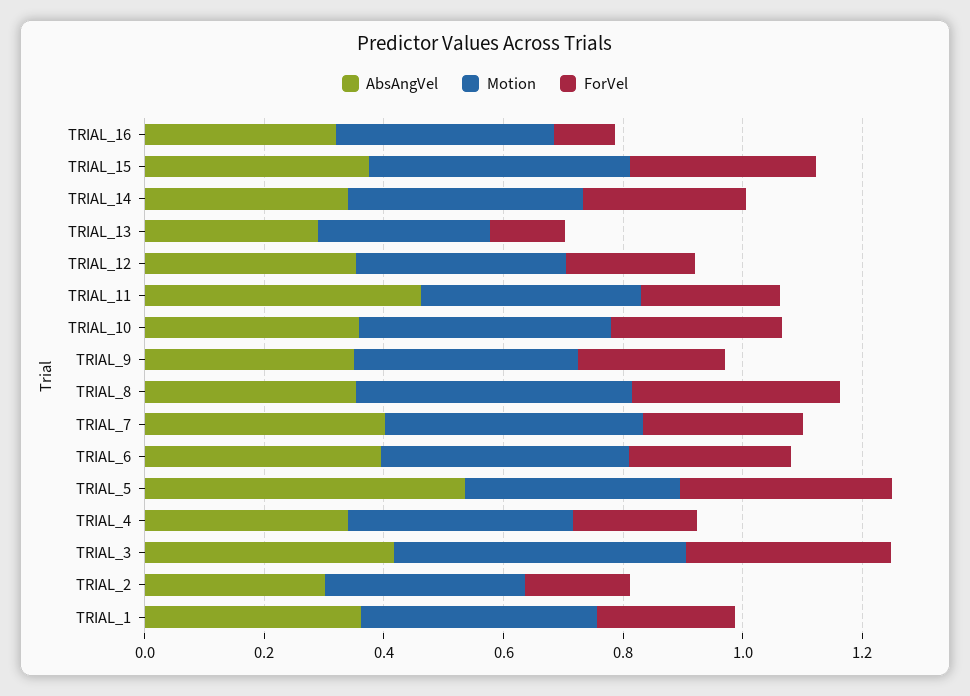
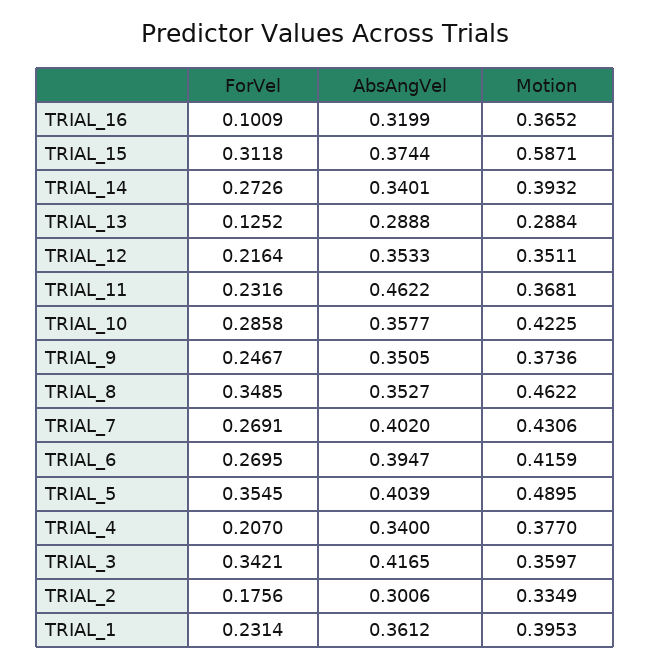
  {
    "AbsAngVel": {
      "TRIAL_16": 0.3199,
      "TRIAL_15": 0.3744,
      "TRIAL_14": 0.3401,
      "TRIAL_13": 0.2888,
      "TRIAL_12": 0.3533,
      "TRIAL_11": 0.4622,
      "TRIAL_10": 0.3577,
      "TRIAL_9": 0.3505,
      "TRIAL_8": 0.3527,
      "TRIAL_7": 0.402,
      "TRIAL_6": 0.3947,
-     "TRIAL_5": 0.55,
+     "TRIAL_5": 0.4039,
      "TRIAL_4": 0.34,
      "TRIAL_3": 0.4165,
      "TRIAL_2": 0.3006,
      "TRIAL_1": 0.3612
    },
    "Motion": {
      "TRIAL_16": 0.3652,
-     "TRIAL_15": 0.45,
+     "TRIAL_15": 0.5871,
      "TRIAL_14": 0.3932,
      "TRIAL_13": 0.2884,
      "TRIAL_12": 0.3511,
      "TRIAL_11": 0.3681,
      "TRIAL_10": 0.4225,
      "TRIAL_9": 0.3736,
      "TRIAL_8": 0.4622,
      "TRIAL_7": 0.4306,
      "TRIAL_6": 0.4159,
-     "TRIAL_5": 0.35,
+     "TRIAL_5": 0.4895,
      "TRIAL_4": 0.377,
-     "TRIAL_3": 0.5,
+     "TRIAL_3": 0.3597,
      "TRIAL_2": 0.3349,
      "TRIAL_1": 0.3953
    },
    "ForVel": {
      "TRIAL_16": 0.1009,
      "TRIAL_15": 0.3118,
      "TRIAL_14": 0.2726,
      "TRIAL_13": 0.1252,
      "TRIAL_12": 0.2164,
      "TRIAL_11": 0.2316,
      "TRIAL_10": 0.2858,
      "TRIAL_9": 0.2467,
      "TRIAL_8": 0.3485,
      "TRIAL_7": 0.2691,
      "TRIAL_6": 0.2695,
      "TRIAL_5": 0.3545,
      "TRIAL_4": 0.207,
      "TRIAL_3": 0.3421,
      "TRIAL_2": 0.1756,
      "TRIAL_1": 0.2314
    }
  }

